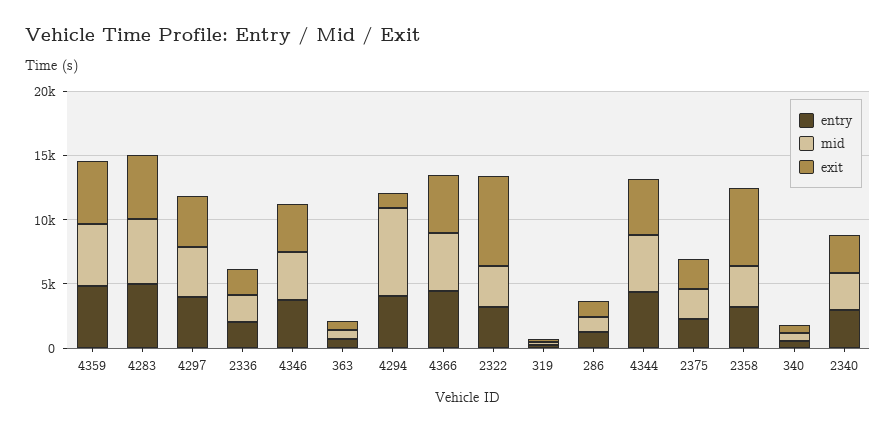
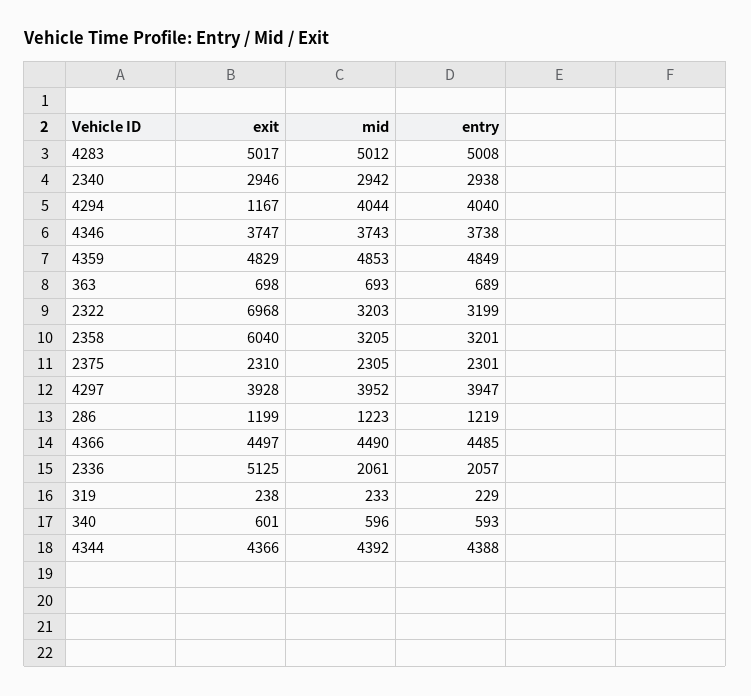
  {
    "entry": {
      "4359": 4849,
      "4283": 5008,
      "4297": 3947,
      "2336": 2057,
      "4346": 3738,
      "363": 689,
      "4294": 4040,
      "4366": 4485,
      "2322": 3199,
      "319": 229,
      "286": 1219,
      "4344": 4388,
      "2375": 2301,
      "2358": 3201,
      "340": 593,
      "2340": 2938
    },
    "mid": {
      "4359": 4853,
      "4283": 5012,
      "4297": 3952,
      "2336": 2061,
      "4346": 3743,
      "363": 693,
-     "4294": 7000,
+     "4294": 4044,
      "4366": 4490,
      "2322": 3203,
      "319": 233,
      "286": 1223,
      "4344": 4392,
      "2375": 2305,
      "2358": 3205,
      "340": 596,
      "2340": 2942
    },
    "exit": {
      "4359": 4829,
      "4283": 5017,
      "4297": 3928,
-     "2336": 2000,
+     "2336": 5125,
      "4346": 3747,
      "363": 698,
      "4294": 1167,
      "4366": 4497,
      "2322": 6968,
      "319": 238,
      "286": 1199,
      "4344": 4366,
      "2375": 2310,
      "2358": 6040,
      "340": 601,
      "2340": 2946
    }
  }

